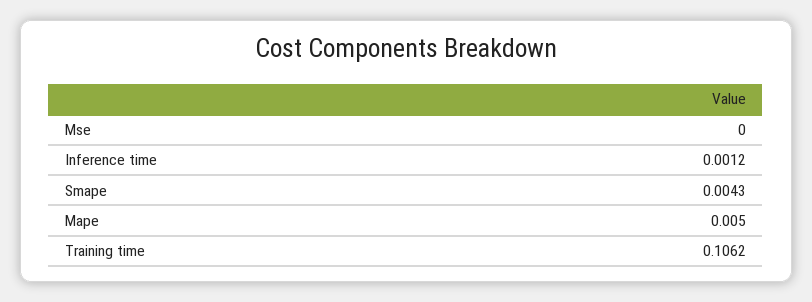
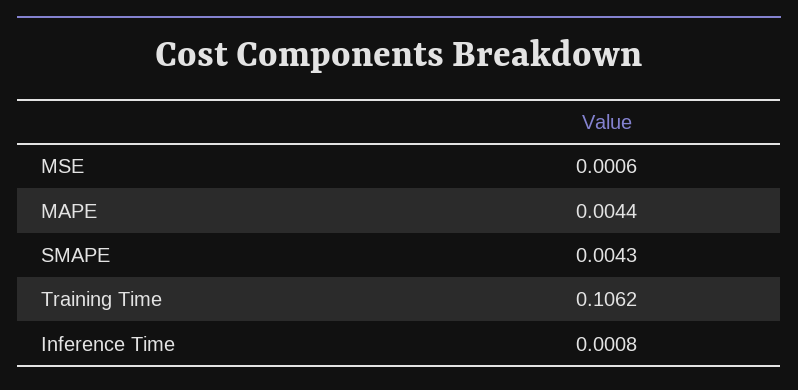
  {
-   "Mse": 0,
+   "Mse": 0.0006,
-   "Inference time": 0.0012,
+   "Inference time": 0.0008,
    "Smape": 0.0043,
-   "Mape": 0.005,
+   "Mape": 0.0044,
    "Training time": 0.1062
  }

